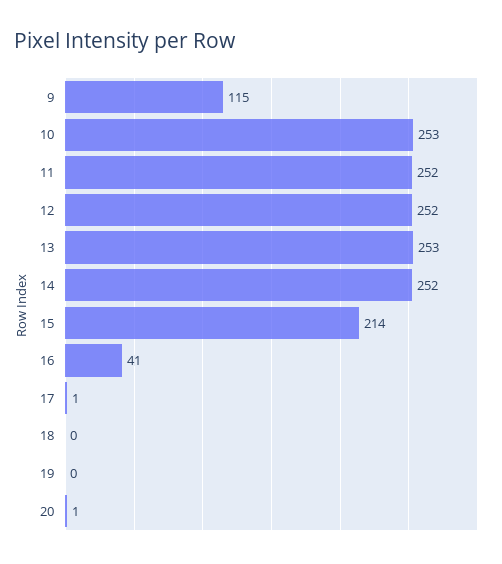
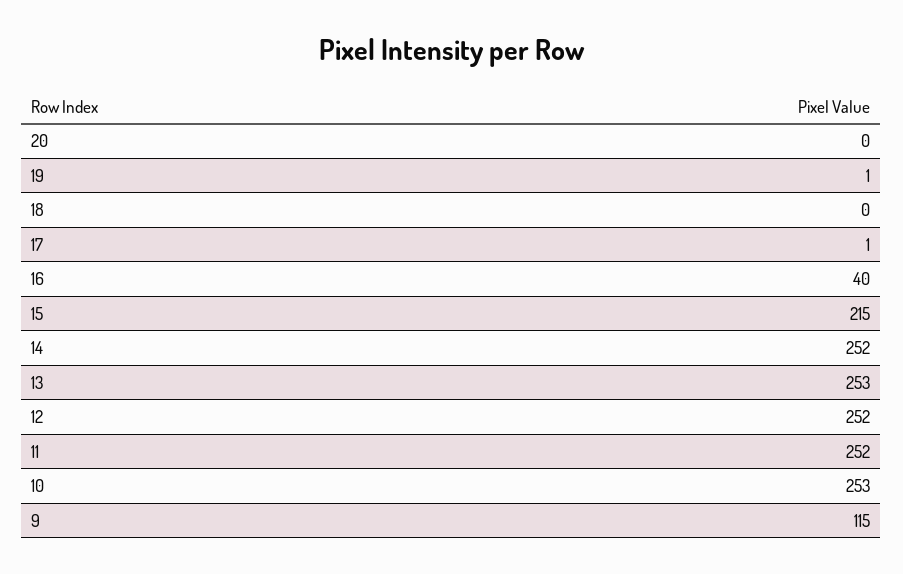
  {
    "9": 115,
    "10": 253,
    "11": 252,
    "12": 252,
    "13": 253,
    "14": 252,
-   "15": 214,
+   "15": 215,
-   "16": 41,
+   "16": 40,
    "17": 1,
    "18": 0,
-   "19": 0,
+   "19": 1,
-   "20": 1
+   "20": 0
  }

